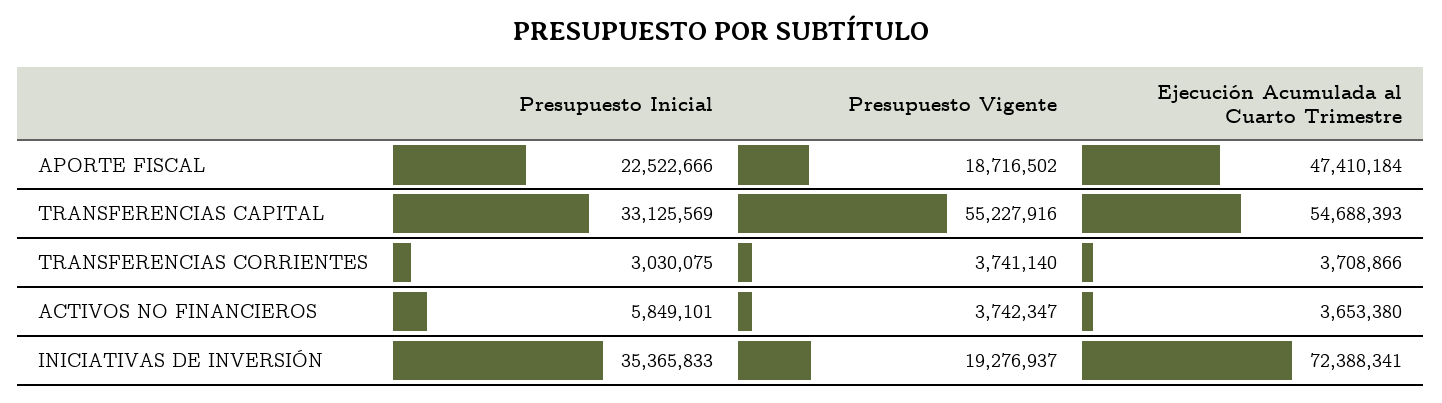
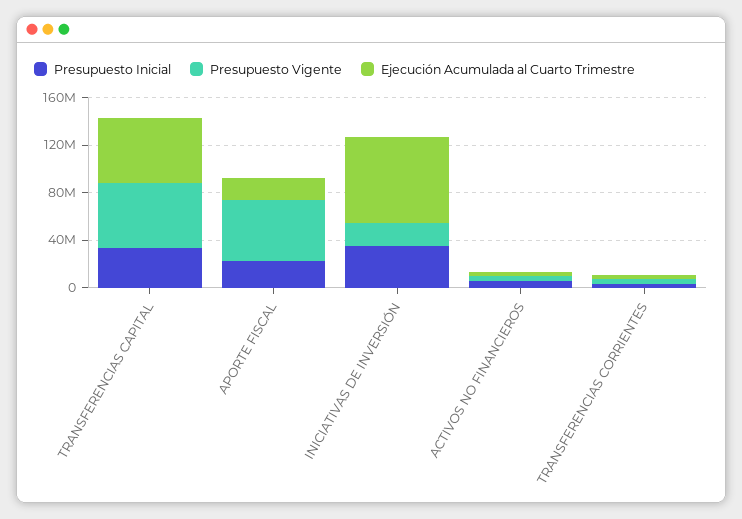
  {
    "Presupuesto Inicial": {
      "APORTE FISCAL": 22522666,
      "TRANSFERENCIAS CAPITAL": 33125569,
      "TRANSFERENCIAS CORRIENTES": 3030075,
      "ACTIVOS NO FINANCIEROS": 5849101,
      "INICIATIVAS DE INVERSIÓN": 35365833
    },
    "Presupuesto Vigente": {
-     "APORTE FISCAL": 18716502,
+     "APORTE FISCAL": 50000000,
      "TRANSFERENCIAS CAPITAL": 55227916,
      "TRANSFERENCIAS CORRIENTES": 3741140,
      "ACTIVOS NO FINANCIEROS": 3742347,
      "INICIATIVAS DE INVERSIÓN": 19276937
    },
    "Ejecución Acumulada al Cuarto Trimestre": {
-     "APORTE FISCAL": 47410184,
+     "APORTE FISCAL": 20000000,
      "TRANSFERENCIAS CAPITAL": 54688393,
      "TRANSFERENCIAS CORRIENTES": 3708866,
      "ACTIVOS NO FINANCIEROS": 3653380,
      "INICIATIVAS DE INVERSIÓN": 72388341
    }
  }

